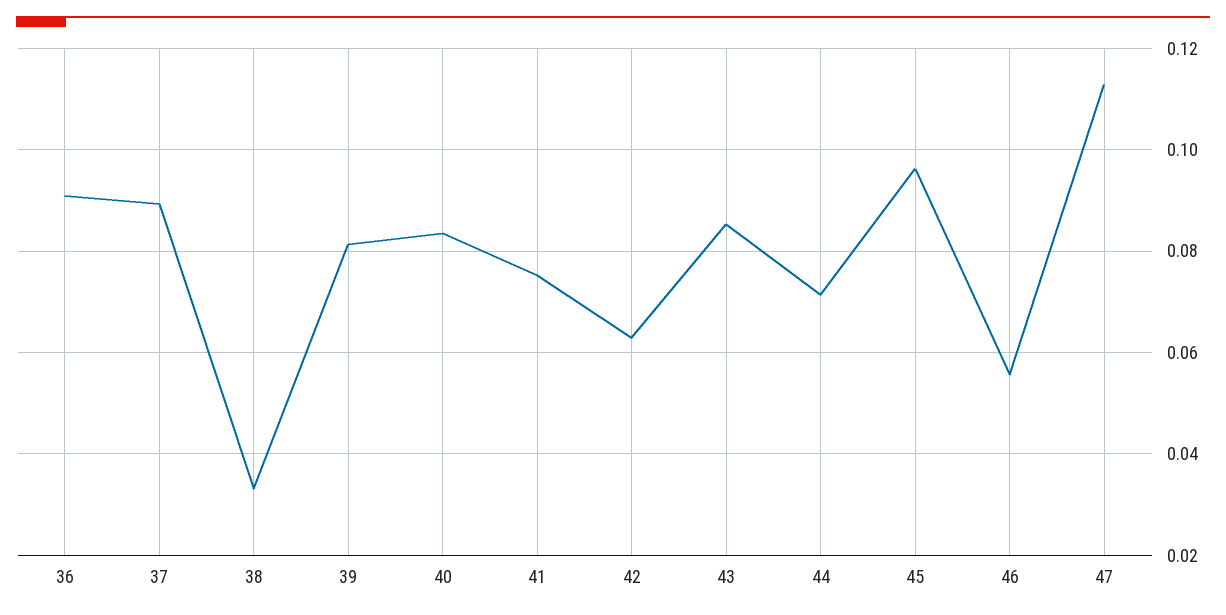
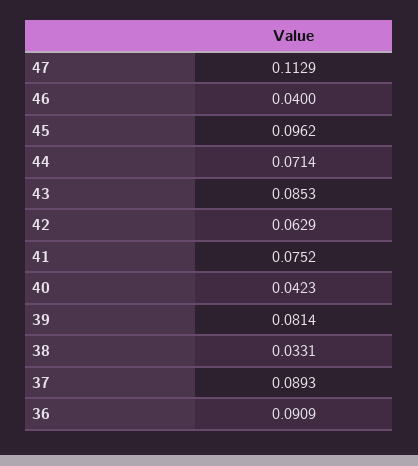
  {
    "36": 0.0909,
    "37": 0.0893,
    "38": 0.0331,
    "39": 0.0814,
-   "40": 0.084,
+   "40": 0.0423,
    "41": 0.0752,
    "42": 0.0629,
    "43": 0.0853,
    "44": 0.0714,
    "45": 0.0962,
-   "46": 0.056,
+   "46": 0.04,
    "47": 0.1129
  }

